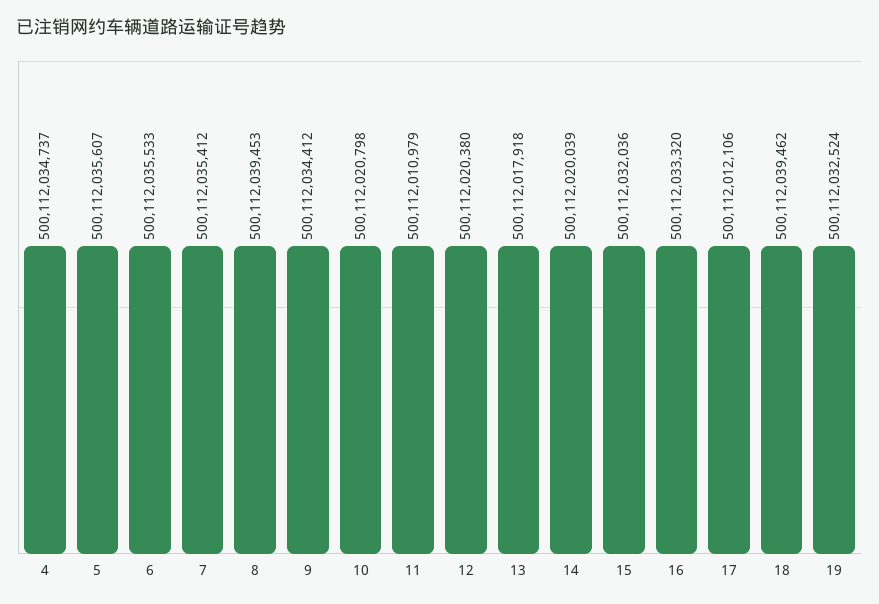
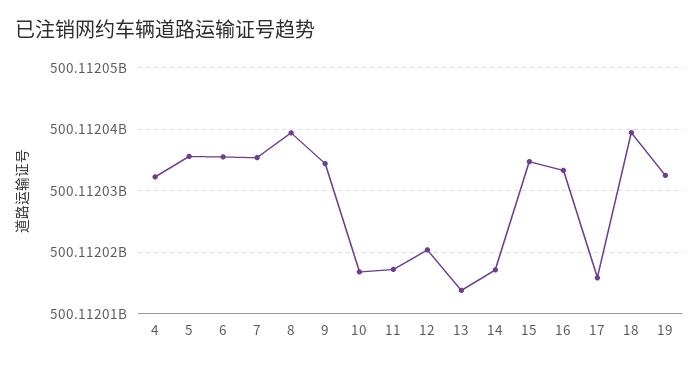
  {
-   "4": 500112034737,
+   "4": 500112032000,
    "5": 500112035607,
    "6": 500112035533,
    "7": 500112035412,
    "8": 500112039453,
    "9": 500112034412,
-   "10": 500112020798,
+   "10": 500112017000,
-   "11": 500112010979,
+   "11": 500112017000,
    "12": 500112020380,
-   "13": 500112017918,
+   "13": 500112014000,
-   "14": 500112020039,
+   "14": 500112017000,
-   "15": 500112032036,
+   "15": 500112035000,
    "16": 500112033320,
-   "17": 500112012106,
+   "17": 500112016000,
    "18": 500112039462,
    "19": 500112032524
  }

